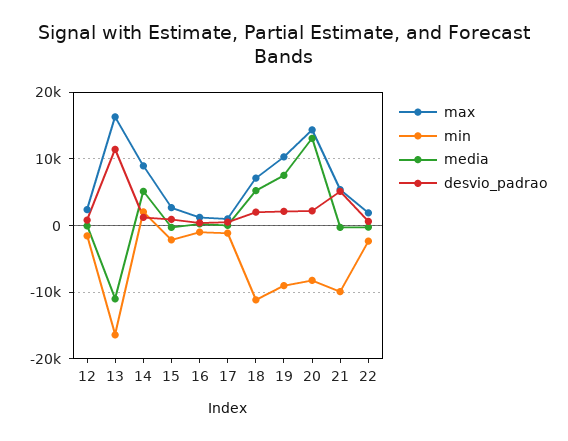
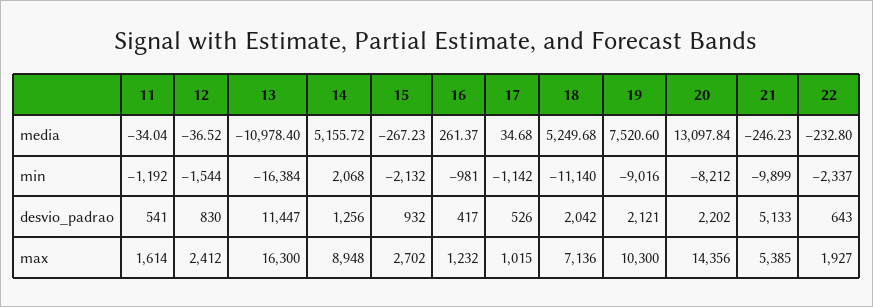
  {
    "max": {
      "12": 2412,
      "13": 16300,
      "14": 8948,
      "15": 2702,
      "16": 1232,
      "17": 1015,
      "18": 7136,
      "19": 10300,
      "20": 14356,
      "21": 5385,
-     "22": 1927
+     "22": 1927,
+     "11": 1614
    },
    "min": {
      "12": -1544,
      "13": -16384,
      "14": 2068,
      "15": -2132,
      "16": -981,
      "17": -1142,
      "18": -11140,
      "19": -9016,
      "20": -8212,
      "21": -9899,
-     "22": -2337
+     "22": -2337,
+     "11": -1192
    },
    "media": {
      "12": -36.52,
      "13": -10978.4,
      "14": 5155.72,
      "15": -267.23,
      "16": 261.37,
      "17": 34.68,
      "18": 5249.68,
      "19": 7520.6,
      "20": 13097.84,
      "21": -246.23,
-     "22": -232.8
+     "22": -232.8,
+     "11": -34.04
    },
    "desvio_padrao": {
      "12": 830,
      "13": 11447,
      "14": 1256,
      "15": 932,
      "16": 417,
      "17": 526,
      "18": 2042,
      "19": 2121,
      "20": 2202,
      "21": 5133,
-     "22": 643
+     "22": 643,
+     "11": 541
    }
  }

